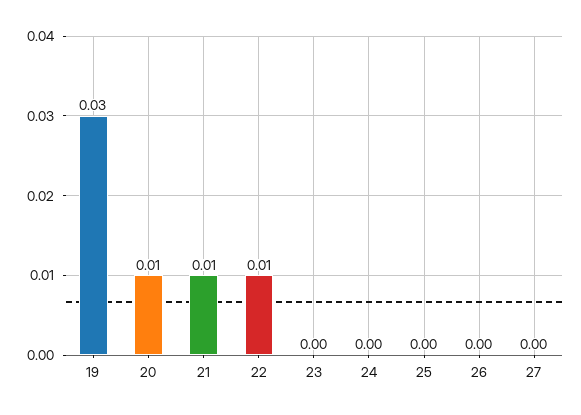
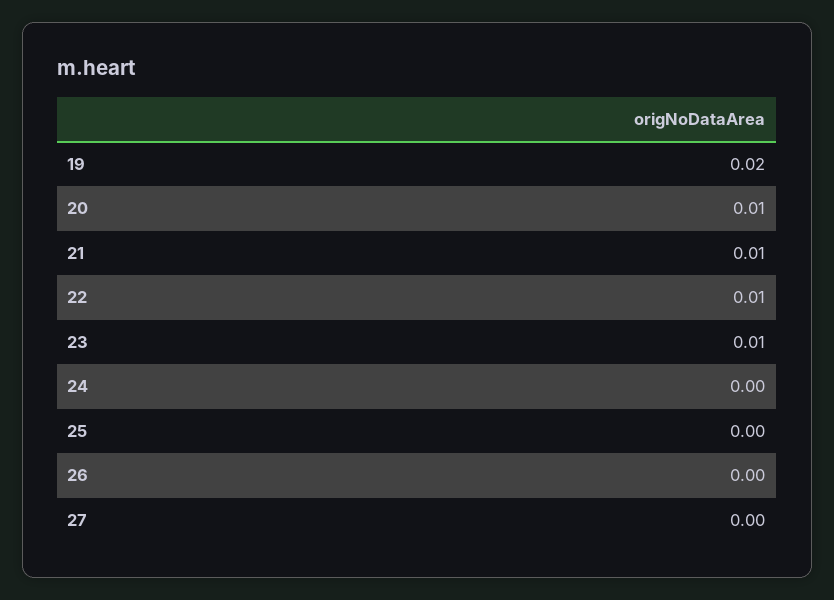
  {
-   "19": 0.03,
+   "19": 0.02,
    "20": 0.01,
    "21": 0.01,
    "22": 0.01,
-   "23": 0,
+   "23": 0.01,
    "24": 0,
    "25": 0,
    "26": 0,
    "27": 0
  }

